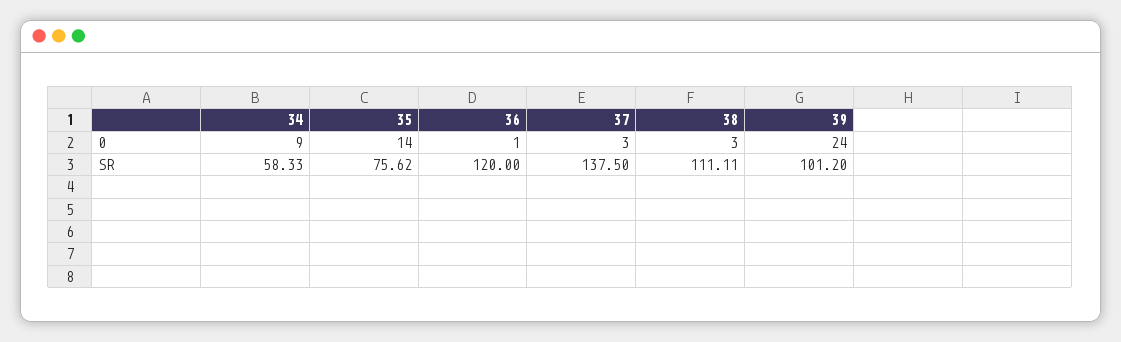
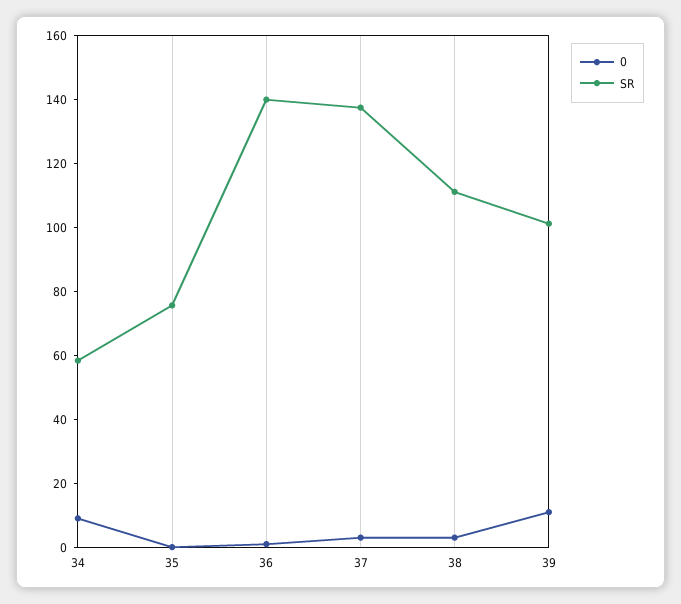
  {
    "0": {
      "34": 9,
-     "35": 14,
+     "35": 0,
      "36": 1,
      "37": 3,
      "38": 3,
-     "39": 24
+     "39": 10
    },
    "SR": {
      "34": 58.33,
      "35": 75.62,
-     "36": 120,
+     "36": 140,
      "37": 137.5,
      "38": 111.11,
      "39": 101.2
    }
  }

